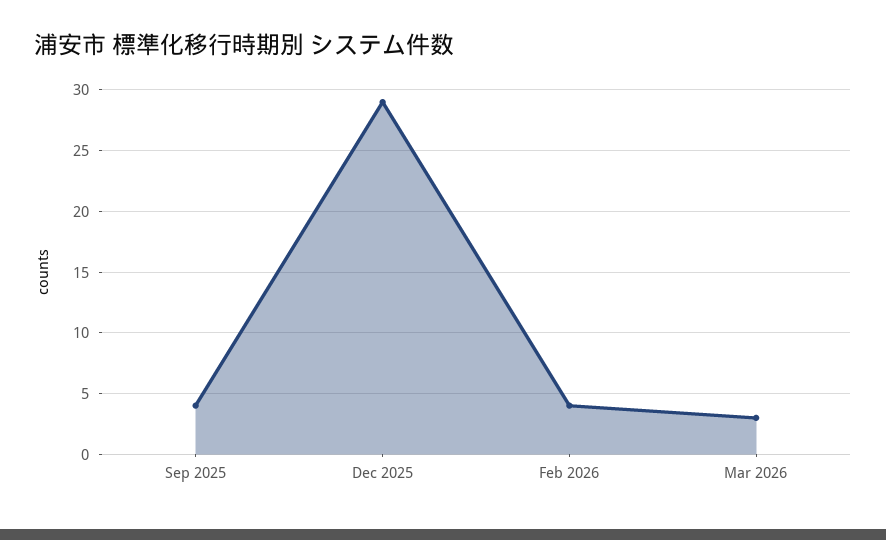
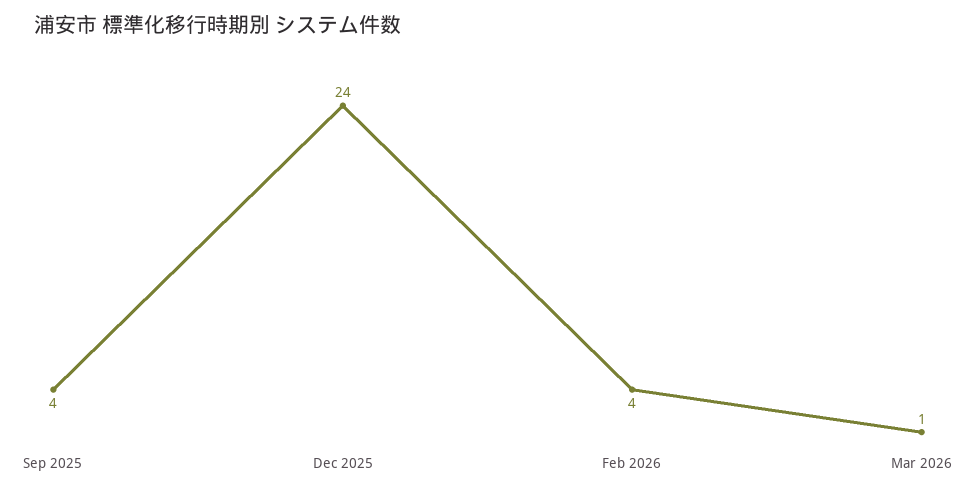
  {
    "Sep 2025": 4,
-   "Dec 2025": 29,
+   "Dec 2025": 24,
    "Feb 2026": 4,
-   "Mar 2026": 3
+   "Mar 2026": 1
  }

